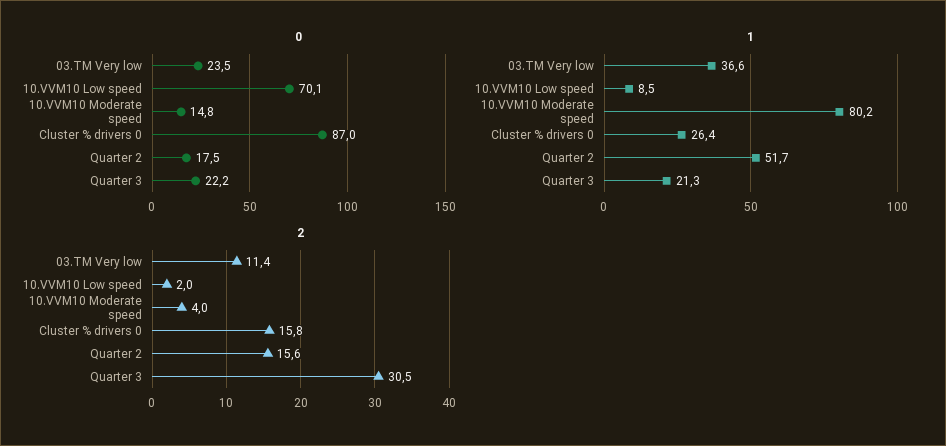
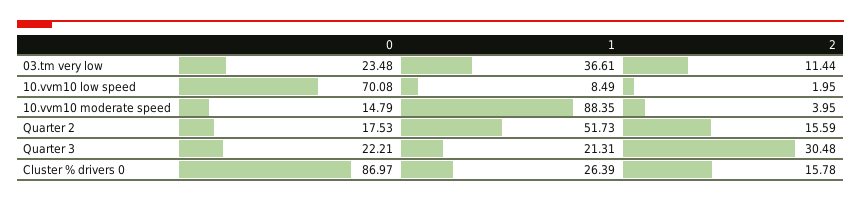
  {
    "0": {
      "03.TM Very low": 23.48,
      "10.VVM10 Low speed": 70.08,
      "10.VVM10 Moderate speed": 14.79,
      "Cluster % drivers 0": 86.97,
      "Quarter 2": 17.53,
      "Quarter 3": 22.21
    },
    "1": {
      "03.TM Very low": 36.61,
      "10.VVM10 Low speed": 8.49,
-     "10.VVM10 Moderate speed": 80.2,
+     "10.VVM10 Moderate speed": 88.35,
      "Cluster % drivers 0": 26.39,
      "Quarter 2": 51.73,
      "Quarter 3": 21.31
    },
    "2": {
      "03.TM Very low": 11.44,
      "10.VVM10 Low speed": 1.95,
      "10.VVM10 Moderate speed": 3.95,
      "Cluster % drivers 0": 15.78,
      "Quarter 2": 15.59,
      "Quarter 3": 30.48
    }
  }

